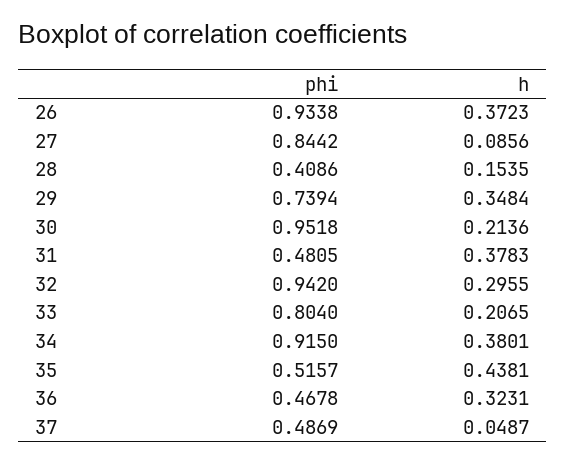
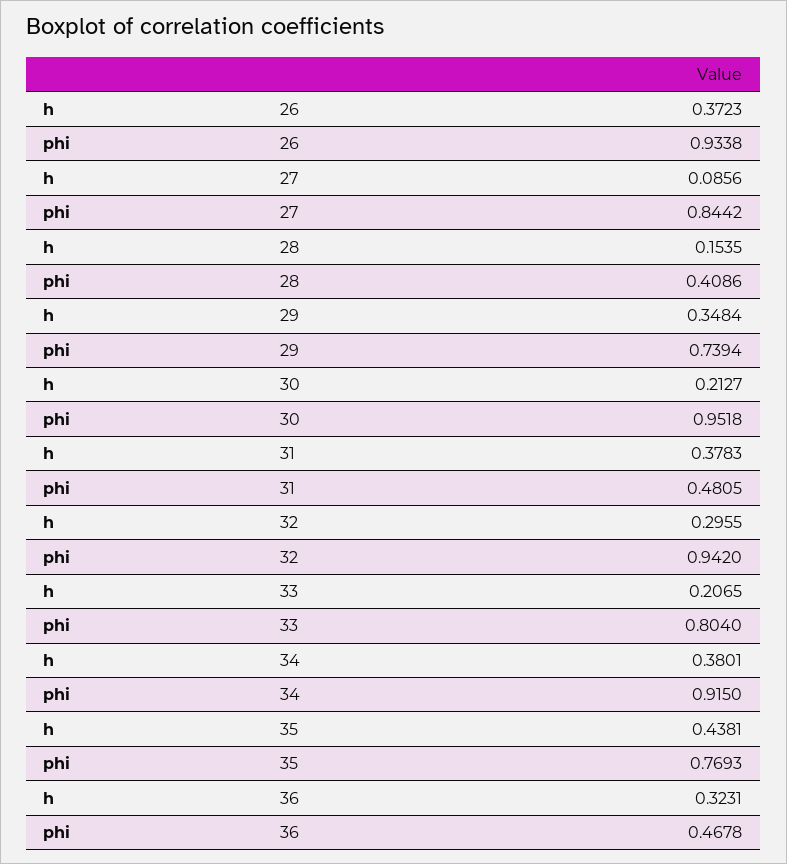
  {
    "phi": {
      "26": 0.9338,
      "27": 0.8442,
      "28": 0.4086,
      "29": 0.7394,
      "30": 0.9518,
      "31": 0.4805,
      "32": 0.942,
      "33": 0.804,
      "34": 0.915,
-     "35": 0.5157,
+     "35": 0.7693,
-     "36": 0.4678,
+     "36": 0.4678
-     "37": 0.4869
    },
    "h": {
      "26": 0.3723,
      "27": 0.0856,
      "28": 0.1535,
      "29": 0.3484,
-     "30": 0.2136,
+     "30": 0.2127,
      "31": 0.3783,
      "32": 0.2955,
      "33": 0.2065,
      "34": 0.3801,
      "35": 0.4381,
-     "36": 0.3231,
+     "36": 0.3231
-     "37": 0.0487
    }
  }

